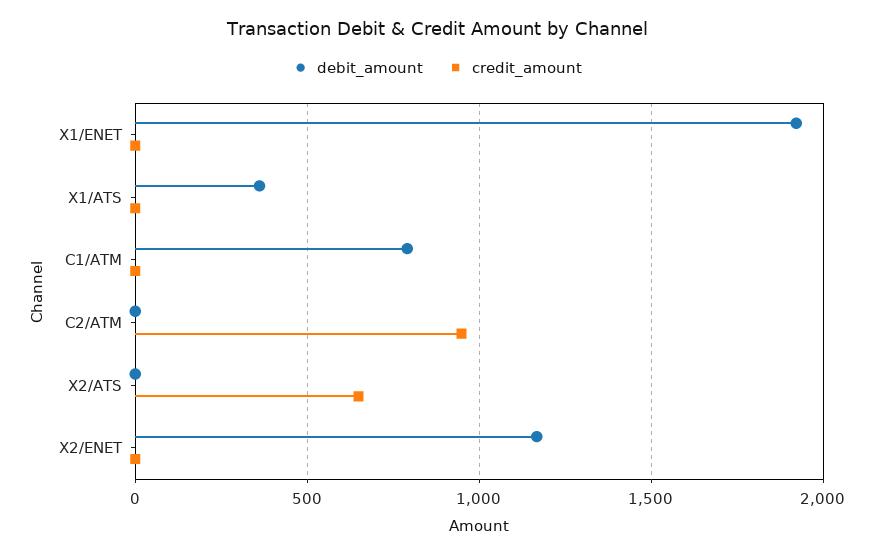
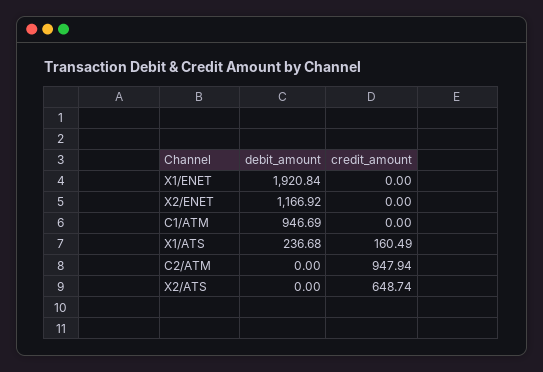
  {
    "debit_amount": {
      "X1/ENET": 1920.84,
-     "X1/ATS": 350,
+     "X1/ATS": 236.68,
-     "C1/ATM": 800,
+     "C1/ATM": 946.69,
      "C2/ATM": 0,
      "X2/ATS": 0,
      "X2/ENET": 1166.92
    },
    "credit_amount": {
      "X1/ENET": 0,
-     "X1/ATS": 0,
+     "X1/ATS": 160.49,
      "C1/ATM": 0,
      "C2/ATM": 947.94,
      "X2/ATS": 648.74,
      "X2/ENET": 0
    }
  }

